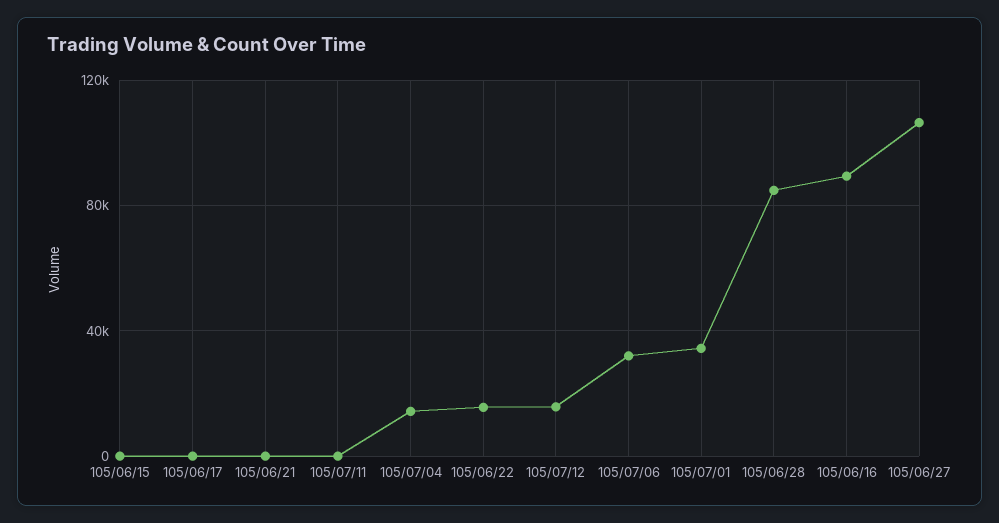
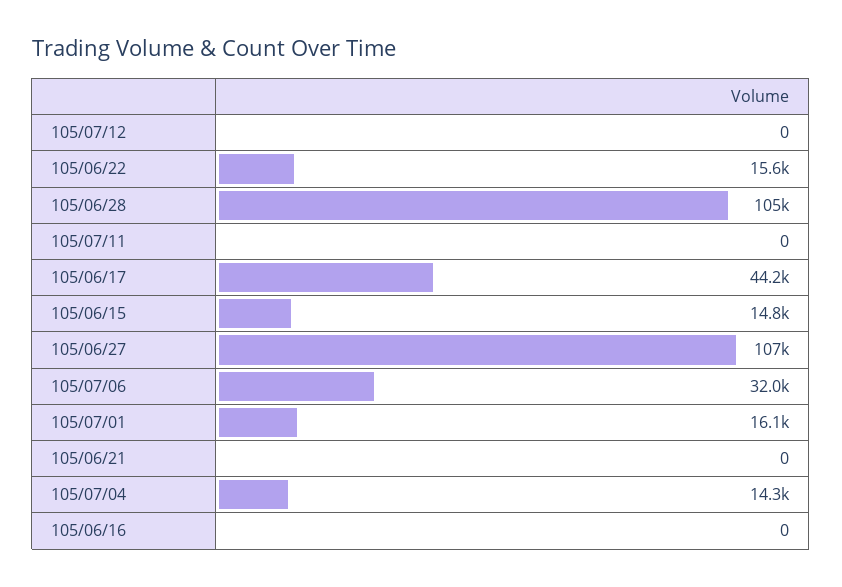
  {
-   "105/06/15": 0,
+   "105/06/15": 14800,
-   "105/06/17": 0,
+   "105/06/17": 44200,
    "105/06/21": 0,
    "105/07/11": 0,
    "105/07/04": 14300,
    "105/06/22": 15600,
-   "105/07/12": 15000,
+   "105/07/12": 0,
    "105/07/06": 32000,
-   "105/07/01": 35000,
+   "105/07/01": 16100,
-   "105/06/28": 85000,
+   "105/06/28": 105000,
-   "105/06/16": 90000,
+   "105/06/16": 0,
    "105/06/27": 107000
  }

